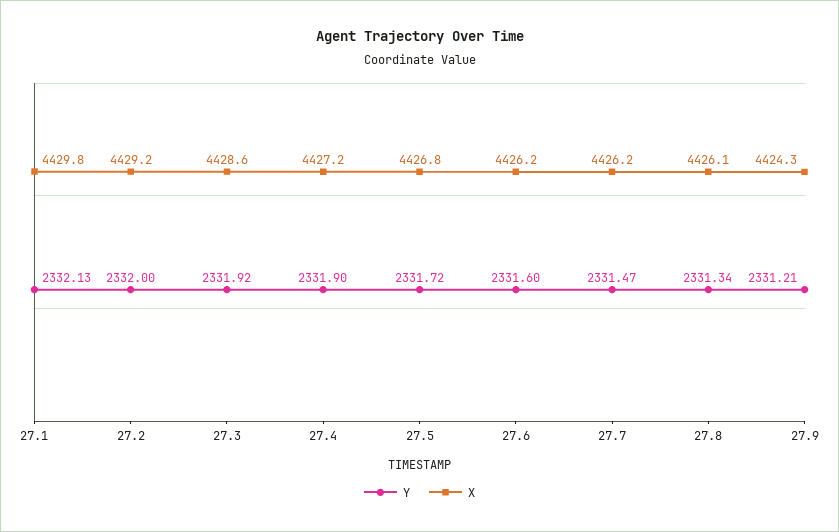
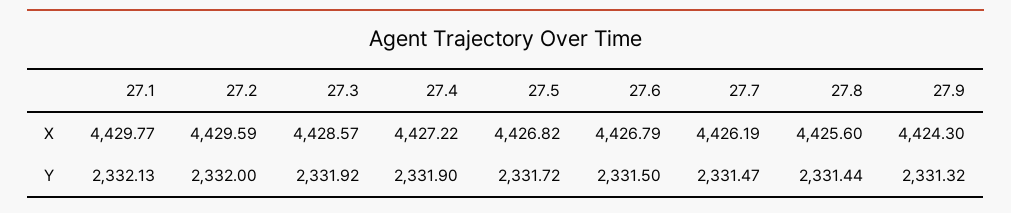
  {
    "Y": {
      "27.1": 2332.13,
      "27.2": 2332,
      "27.3": 2331.92,
      "27.4": 2331.9,
      "27.5": 2331.72,
-     "27.6": 2331.6,
+     "27.6": 2331.5,
      "27.7": 2331.47,
-     "27.8": 2331.34,
+     "27.8": 2331.44,
-     "27.9": 2331.21
+     "27.9": 2331.32
    },
    "X": {
      "27.1": 4429.77,
-     "27.2": 4429.2,
+     "27.2": 4429.59,
      "27.3": 4428.57,
      "27.4": 4427.22,
      "27.5": 4426.82,
-     "27.6": 4426.2,
+     "27.6": 4426.79,
      "27.7": 4426.19,
-     "27.8": 4426.1,
+     "27.8": 4425.6,
      "27.9": 4424.3
    }
  }

